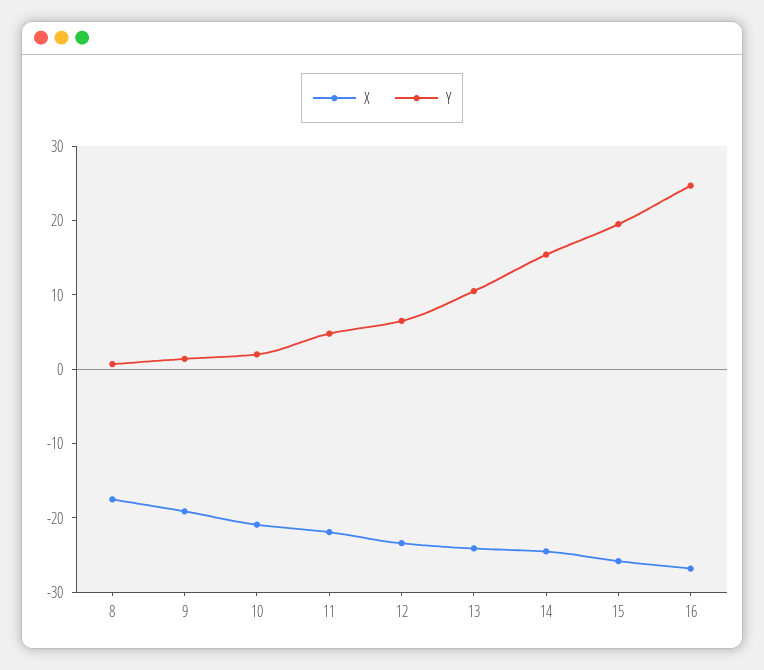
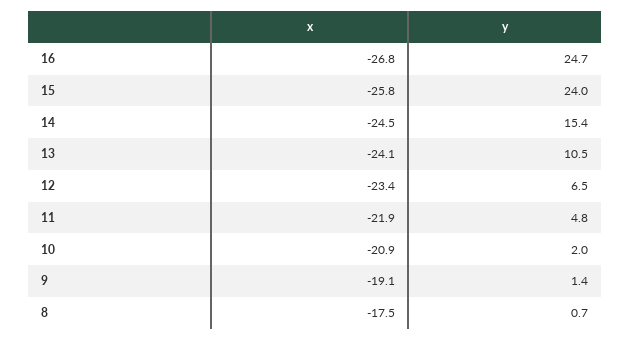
  {
    "X": {
      "8": -17.5,
      "9": -19.1,
      "10": -20.9,
      "11": -21.9,
      "12": -23.4,
      "13": -24.1,
      "14": -24.5,
      "15": -25.8,
      "16": -26.8
    },
    "Y": {
      "8": 0.7,
      "9": 1.4,
      "10": 2,
      "11": 4.8,
      "12": 6.5,
      "13": 10.5,
      "14": 15.4,
-     "15": 20,
+     "15": 24,
      "16": 24.7
    }
  }

